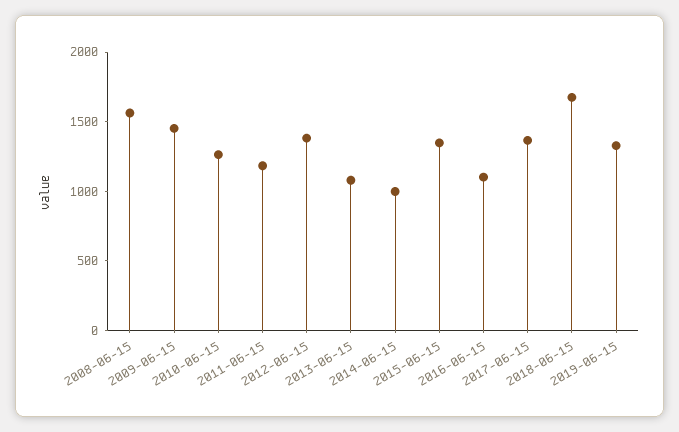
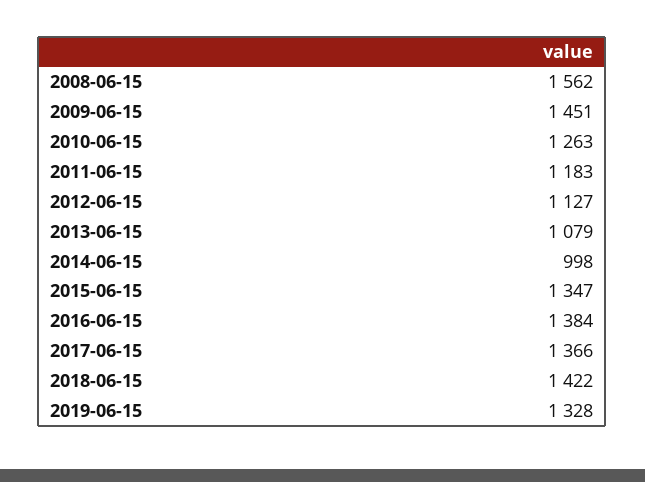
  {
    "2008-06-15": 1562,
    "2009-06-15": 1451,
    "2010-06-15": 1263,
    "2011-06-15": 1183,
-   "2012-06-15": 1400,
+   "2012-06-15": 1127,
    "2013-06-15": 1079,
    "2014-06-15": 998,
    "2015-06-15": 1347,
-   "2016-06-15": 1100,
+   "2016-06-15": 1384,
    "2017-06-15": 1366,
-   "2018-06-15": 1700,
+   "2018-06-15": 1422,
    "2019-06-15": 1328
  }

